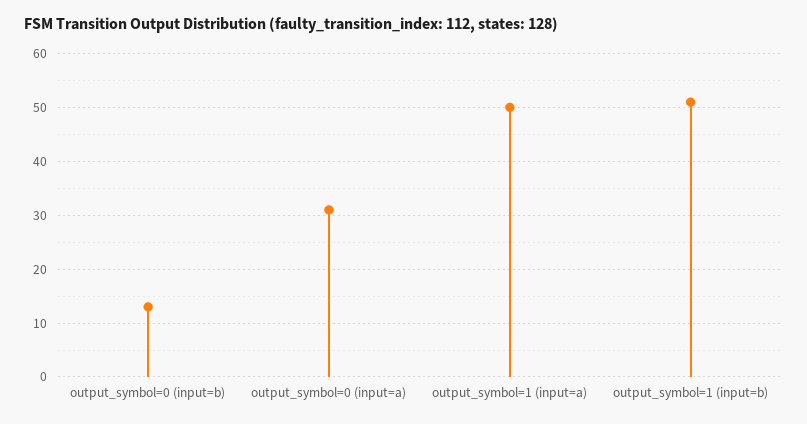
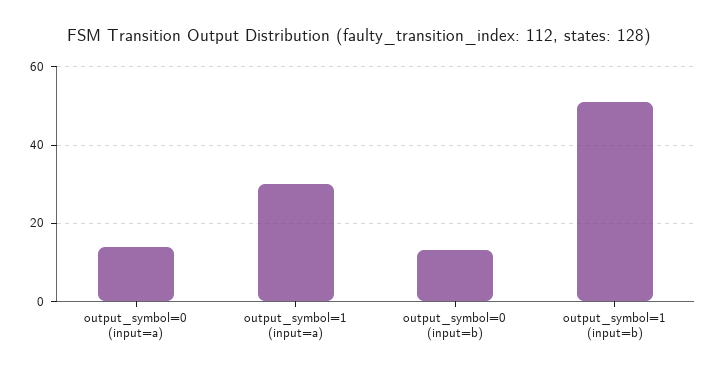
  {
    "output_symbol=0 (input=b)": 15,
-   "output_symbol=0 (input=a)": 30,
+   "output_symbol=0 (input=a)": 15,
-   "output_symbol=1 (input=a)": 50,
+   "output_symbol=1 (input=a)": 30,
    "output_symbol=1 (input=b)": 50
  }

